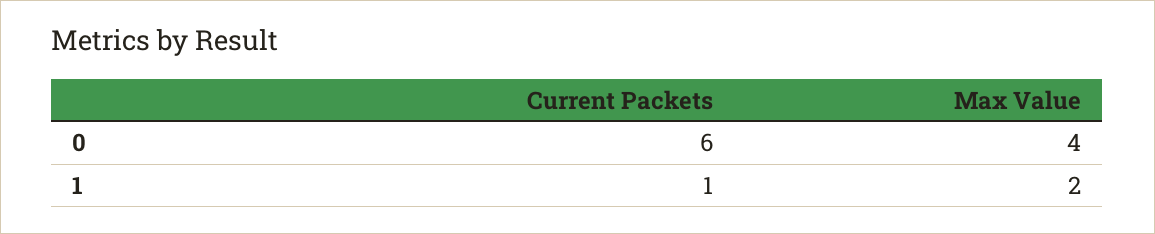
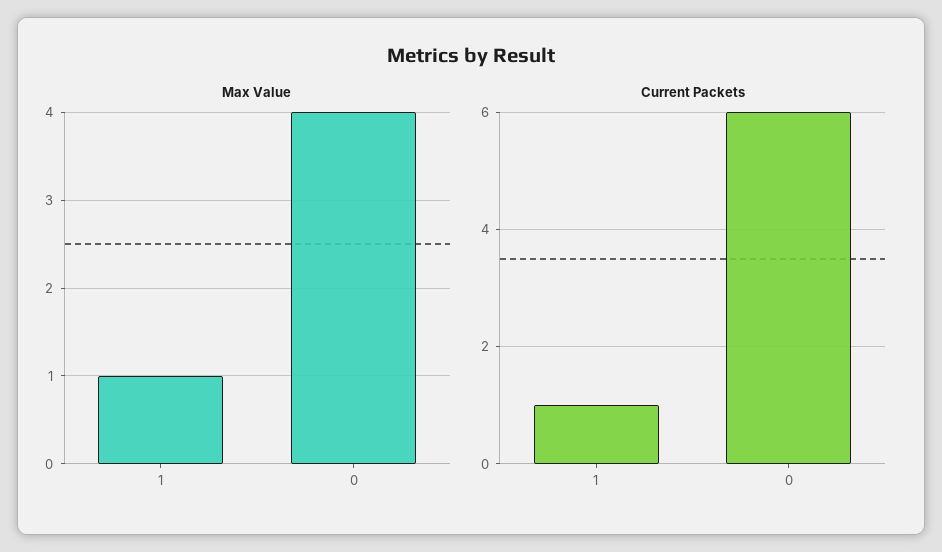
  {
    "Current Packets": {
      "0": 6,
      "1": 1
    },
    "Max Value": {
      "0": 4,
-     "1": 2
+     "1": 1
    }
  }

